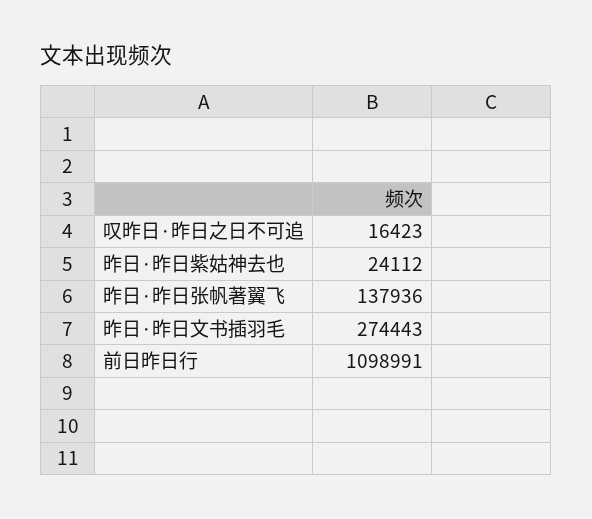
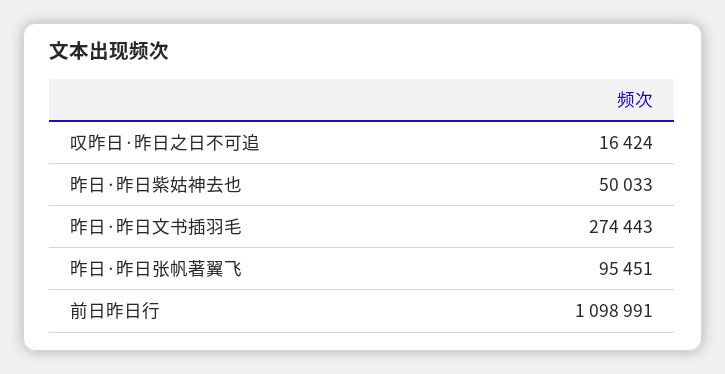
  {
-   "叹昨日·昨日之日不可追": 16423,
+   "叹昨日·昨日之日不可追": 16424,
-   "昨日·昨日紫姑神去也": 24112,
+   "昨日·昨日紫姑神去也": 50033,
-   "昨日·昨日张帆著翼飞": 137936,
+   "昨日·昨日张帆著翼飞": 95451,
    "昨日·昨日文书插羽毛": 274443,
    "前日昨日行": 1098991
  }

